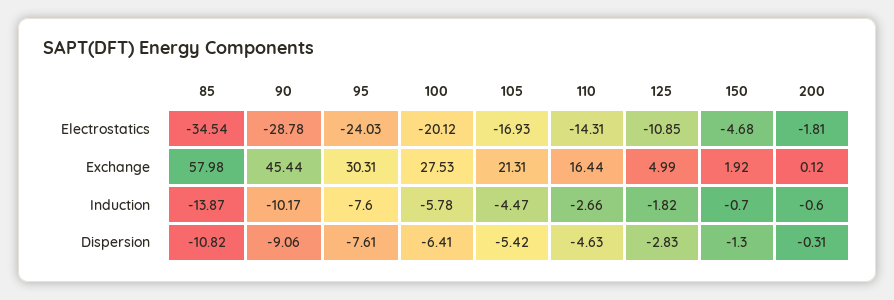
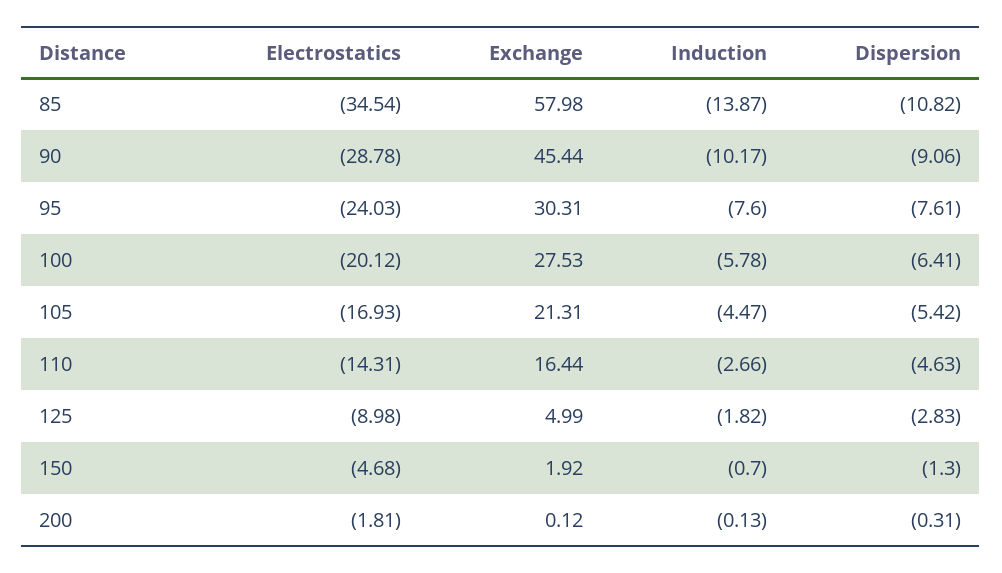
  {
    "85": {
      "Electrostatics": -34.54,
      "Exchange": 57.98,
      "Induction": -13.87,
      "Dispersion": -10.82
    },
    "90": {
      "Electrostatics": -28.78,
      "Exchange": 45.44,
      "Induction": -10.17,
      "Dispersion": -9.06
    },
    "95": {
      "Electrostatics": -24.03,
      "Exchange": 30.31,
      "Induction": -7.6,
      "Dispersion": -7.61
    },
    "100": {
      "Electrostatics": -20.12,
      "Exchange": 27.53,
      "Induction": -5.78,
      "Dispersion": -6.41
    },
    "105": {
      "Electrostatics": -16.93,
      "Exchange": 21.31,
      "Induction": -4.47,
      "Dispersion": -5.42
    },
    "110": {
      "Electrostatics": -14.31,
      "Exchange": 16.44,
      "Induction": -2.66,
      "Dispersion": -4.63
    },
    "125": {
-     "Electrostatics": -10.85,
+     "Electrostatics": -8.98,
      "Exchange": 4.99,
      "Induction": -1.82,
      "Dispersion": -2.83
    },
    "150": {
      "Electrostatics": -4.68,
      "Exchange": 1.92,
      "Induction": -0.7,
      "Dispersion": -1.3
    },
    "200": {
      "Electrostatics": -1.81,
      "Exchange": 0.12,
-     "Induction": -0.6,
+     "Induction": -0.13,
      "Dispersion": -0.31
    }
  }

